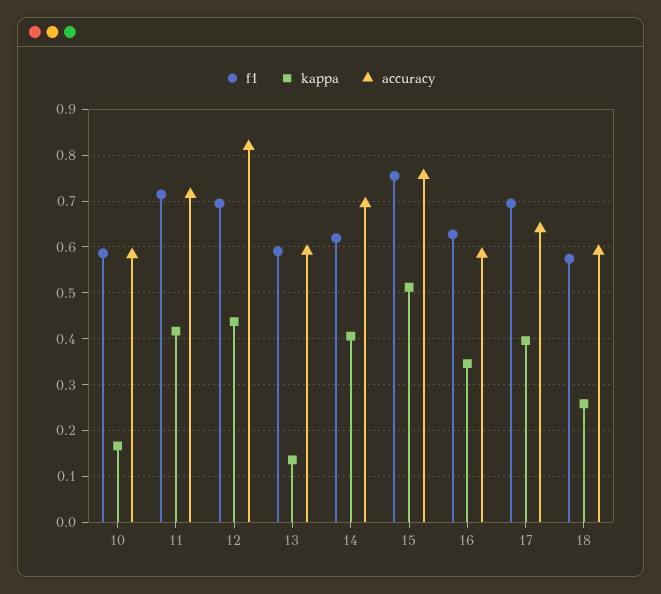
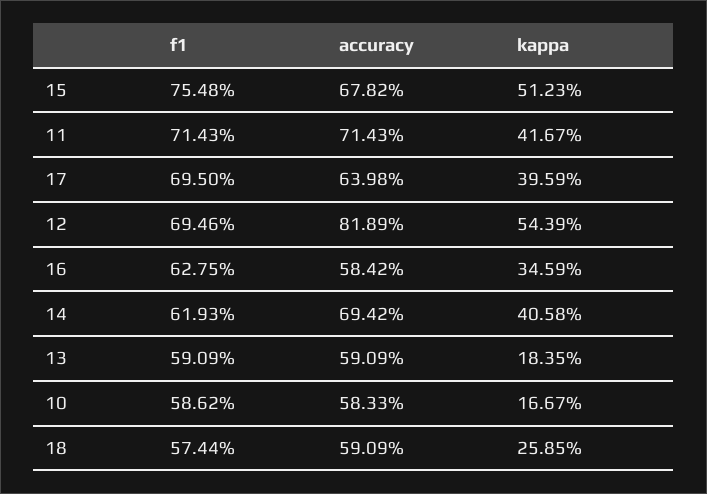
  {
    "f1": {
      "10": 0.5862,
      "11": 0.7143,
      "12": 0.6946,
      "13": 0.5909,
      "14": 0.6193,
      "15": 0.7548,
      "16": 0.6275,
      "17": 0.695,
      "18": 0.5744
    },
    "kappa": {
      "10": 0.1667,
      "11": 0.4167,
-     "12": 0.44,
+     "12": 0.5439,
-     "13": 0.14,
+     "13": 0.1835,
      "14": 0.4058,
      "15": 0.5123,
      "16": 0.3459,
      "17": 0.3959,
      "18": 0.2585
    },
    "accuracy": {
      "10": 0.5833,
      "11": 0.7143,
      "12": 0.8189,
      "13": 0.5909,
      "14": 0.6942,
-     "15": 0.76,
+     "15": 0.6782,
      "16": 0.5842,
      "17": 0.6398,
      "18": 0.5909
    }
  }

